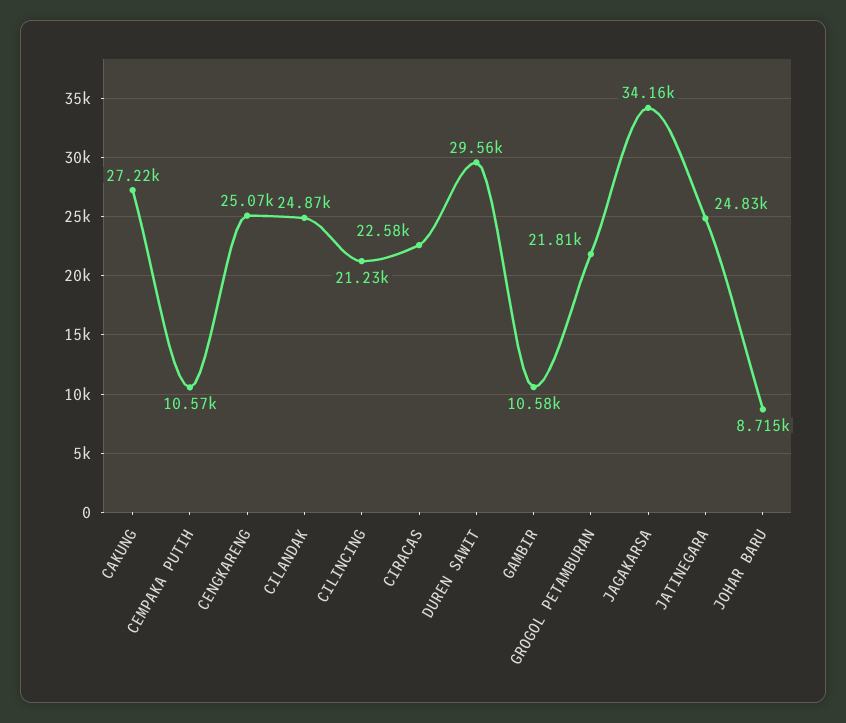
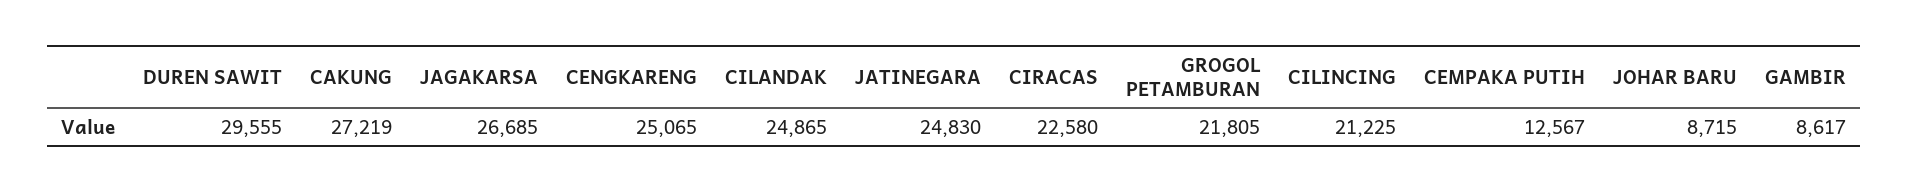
  {
    "CAKUNG": 27219,
-   "CEMPAKA PUTIH": 10570,
+   "CEMPAKA PUTIH": 12567,
    "CENGKARENG": 25065,
    "CILANDAK": 24865,
    "CILINCING": 21225,
    "CIRACAS": 22580,
    "DUREN SAWIT": 29555,
-   "GAMBIR": 10580,
+   "GAMBIR": 8617,
    "GROGOL PETAMBURAN": 21805,
-   "JAGAKARSA": 34160,
+   "JAGAKARSA": 26685,
    "JATINEGARA": 24830,
    "JOHAR BARU": 8715
  }

